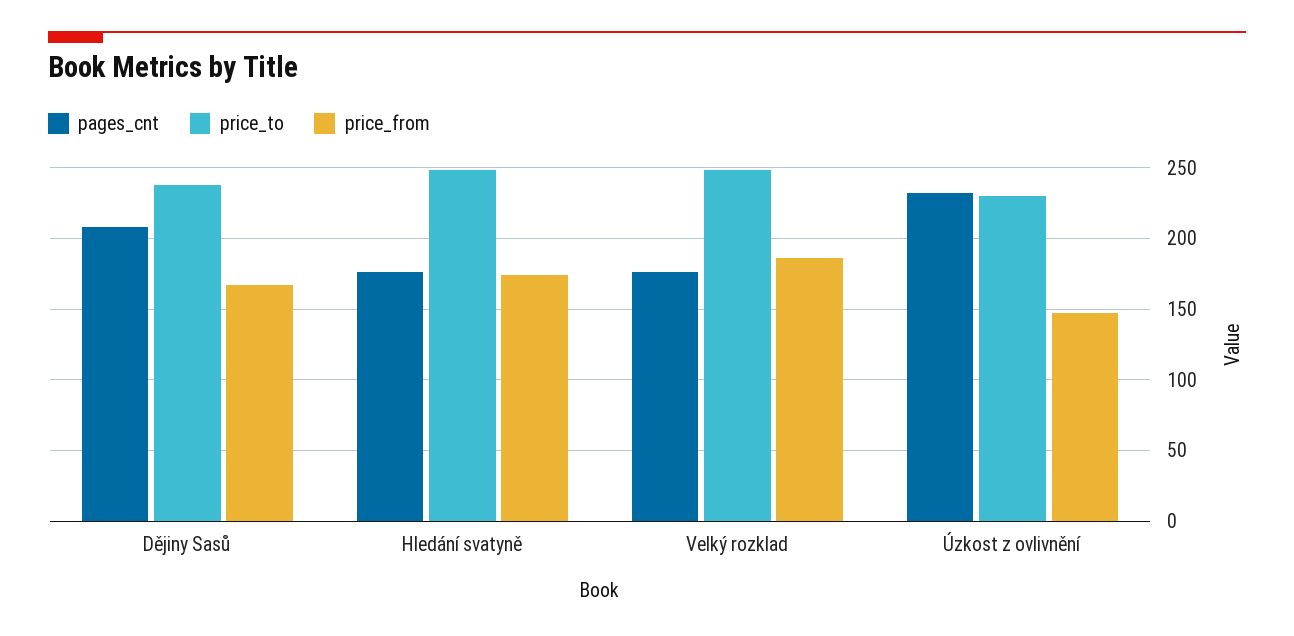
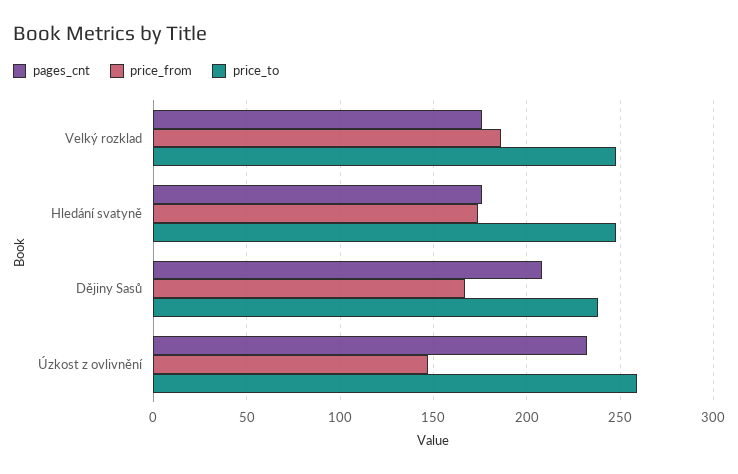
  {
    "pages_cnt": {
      "Dějiny Sasů": 210,
      "Hledání svatyně": 175,
      "Velký rozklad": 175,
      "Úzkost z ovlivnění": 230
    },
    "price_to": {
      "Dějiny Sasů": 240,
      "Hledání svatyně": 250,
      "Velký rozklad": 250,
-     "Úzkost z ovlivnění": 230
+     "Úzkost z ovlivnění": 260
    },
    "price_from": {
      "Dějiny Sasů": 165,
      "Hledání svatyně": 175,
      "Velký rozklad": 185,
      "Úzkost z ovlivnění": 145
    }
  }

